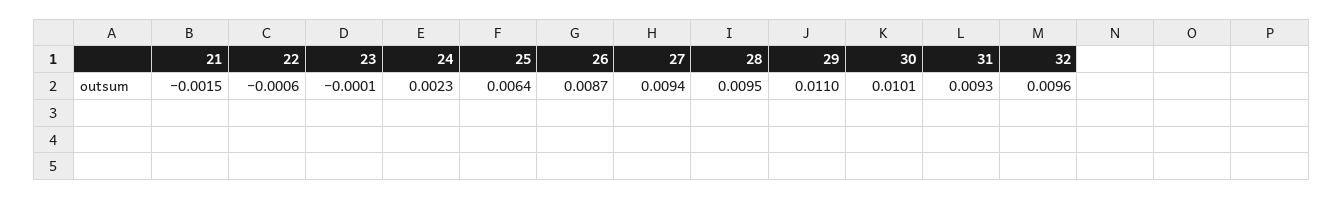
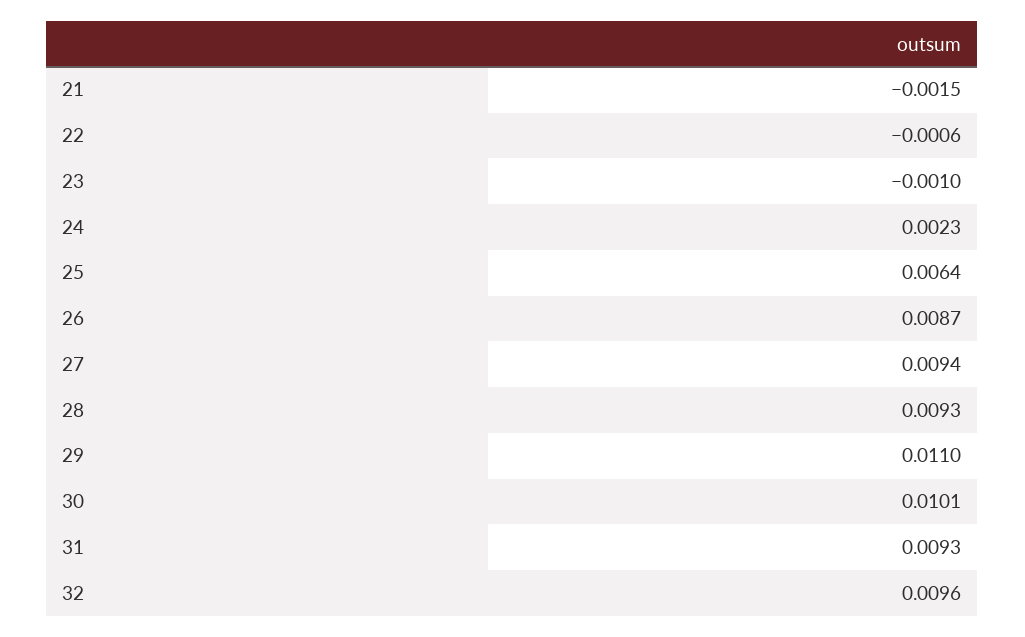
  {
    "21": -0.0015,
    "22": -0.0006,
-   "23": -0.0001,
+   "23": -0.001,
    "24": 0.0023,
    "25": 0.0064,
    "26": 0.0087,
    "27": 0.0094,
-   "28": 0.0095,
+   "28": 0.0093,
    "29": 0.011,
    "30": 0.0101,
    "31": 0.0093,
    "32": 0.0096
  }

